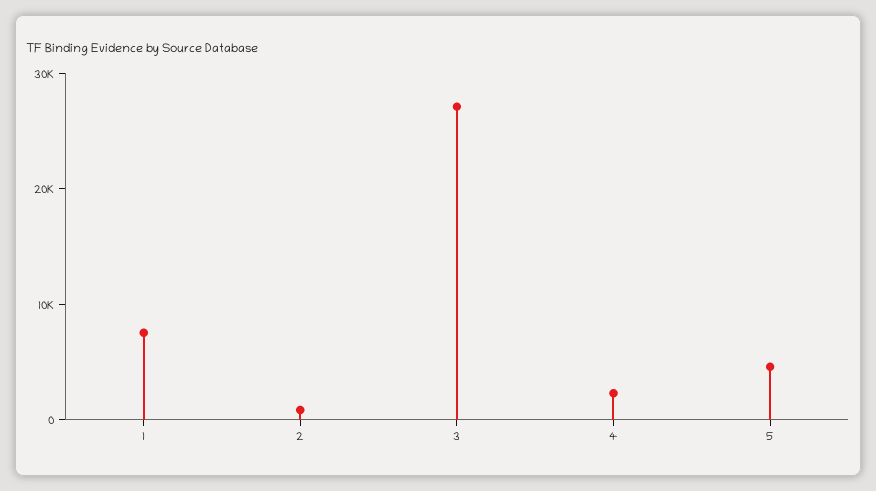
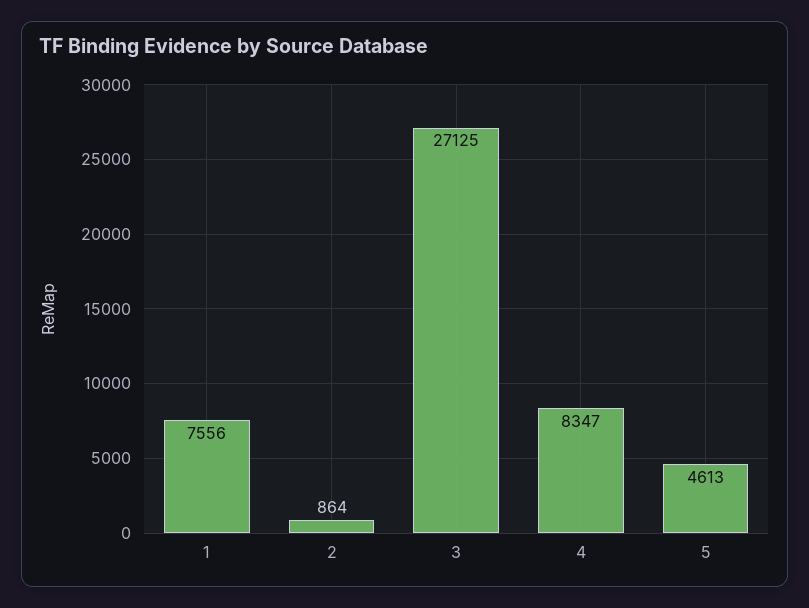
  {
    "1": 7556,
    "2": 864,
    "3": 27125,
-   "4": 2000,
+   "4": 8347,
    "5": 4613
  }

